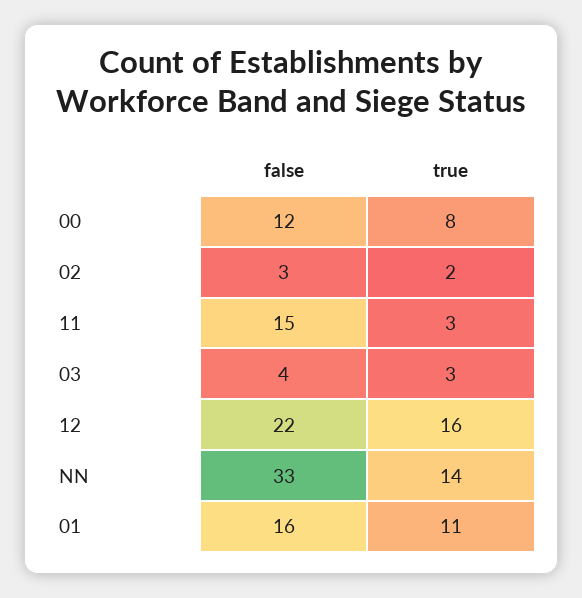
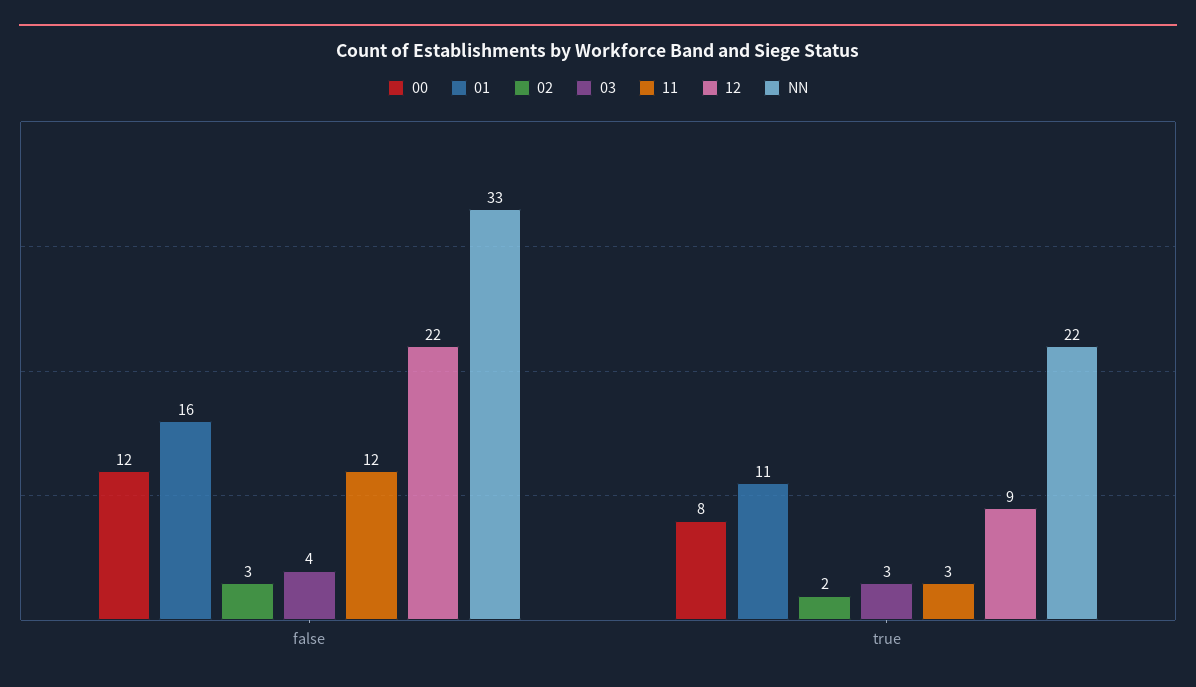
  {
    "00": {
      "false": 12,
      "true": 8
    },
    "02": {
      "false": 3,
      "true": 2
    },
    "11": {
-     "false": 15,
+     "false": 12,
      "true": 3
    },
    "03": {
      "false": 4,
      "true": 3
    },
    "12": {
      "false": 22,
-     "true": 16
+     "true": 9
    },
    "NN": {
      "false": 33,
-     "true": 14
+     "true": 22
    },
    "01": {
      "false": 16,
      "true": 11
    }
  }

